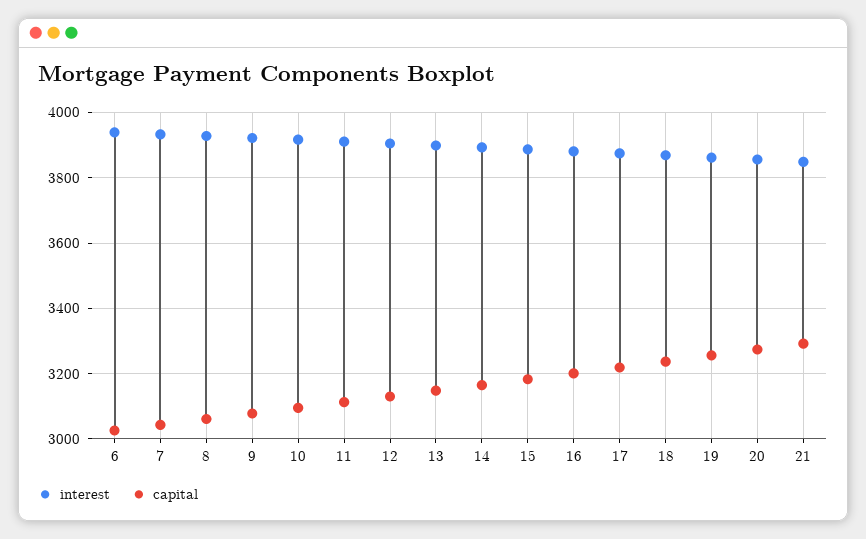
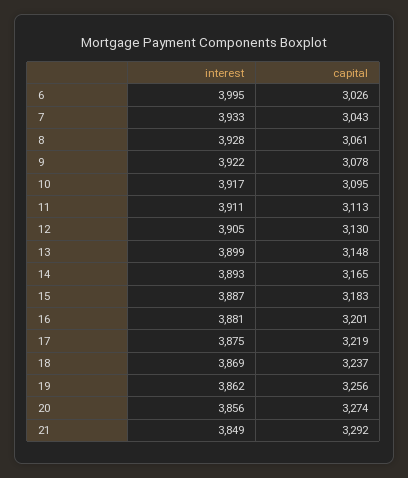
  {
    "interest": {
-     "6": 3940,
+     "6": 3995,
      "7": 3933,
      "8": 3928,
      "9": 3922,
      "10": 3917,
      "11": 3911,
      "12": 3905,
      "13": 3899,
      "14": 3893,
      "15": 3887,
      "16": 3881,
      "17": 3875,
      "18": 3869,
      "19": 3862,
      "20": 3856,
      "21": 3849
    },
    "capital": {
      "6": 3026,
      "7": 3043,
      "8": 3061,
      "9": 3078,
      "10": 3095,
      "11": 3113,
      "12": 3130,
      "13": 3148,
      "14": 3165,
      "15": 3183,
      "16": 3201,
      "17": 3219,
      "18": 3237,
      "19": 3256,
      "20": 3274,
      "21": 3292
    }
  }

